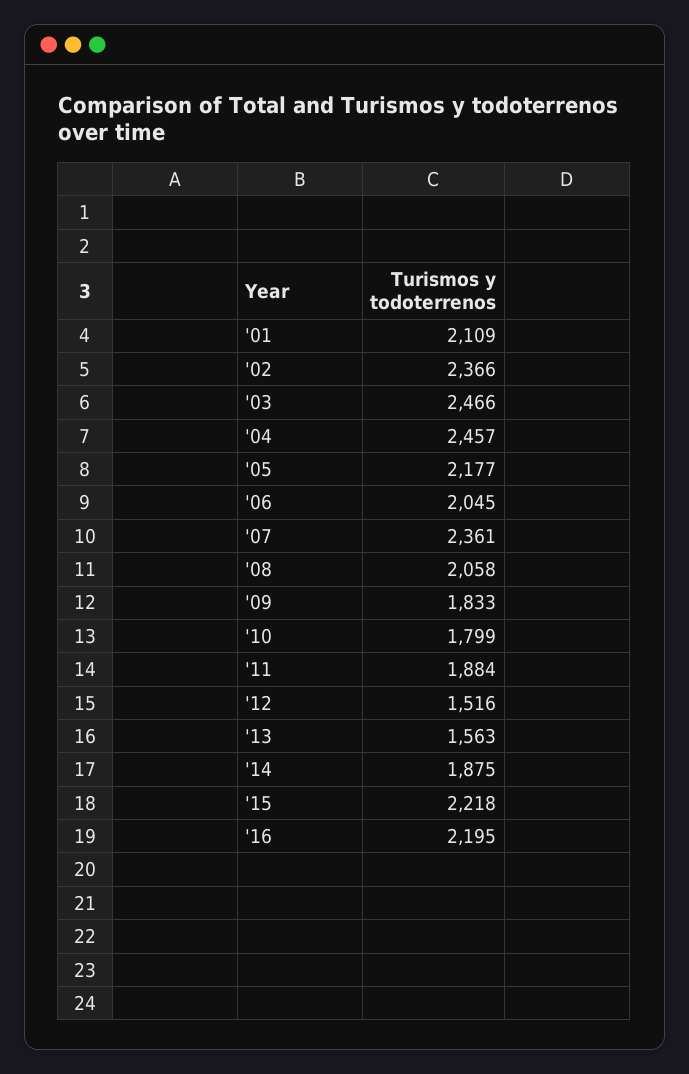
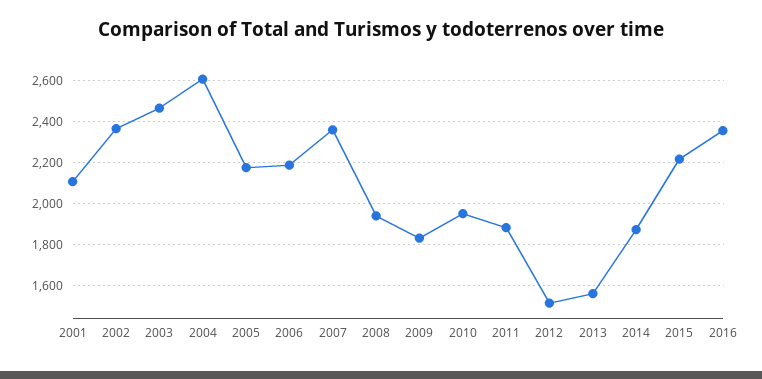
  {
    "'01": 2109,
    "'02": 2366,
    "'03": 2466,
-   "'04": 2457,
+   "'04": 2600,
    "'05": 2177,
-   "'06": 2045,
+   "'06": 2200,
    "'07": 2361,
-   "'08": 2058,
+   "'08": 1950,
    "'09": 1833,
-   "'10": 1799,
+   "'10": 1950,
    "'11": 1884,
    "'12": 1516,
    "'13": 1563,
    "'14": 1875,
    "'15": 2218,
-   "'16": 2195
+   "'16": 2350
  }

